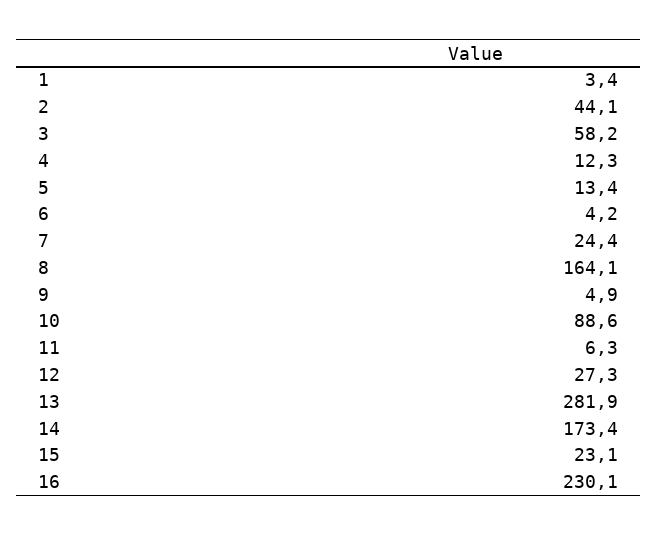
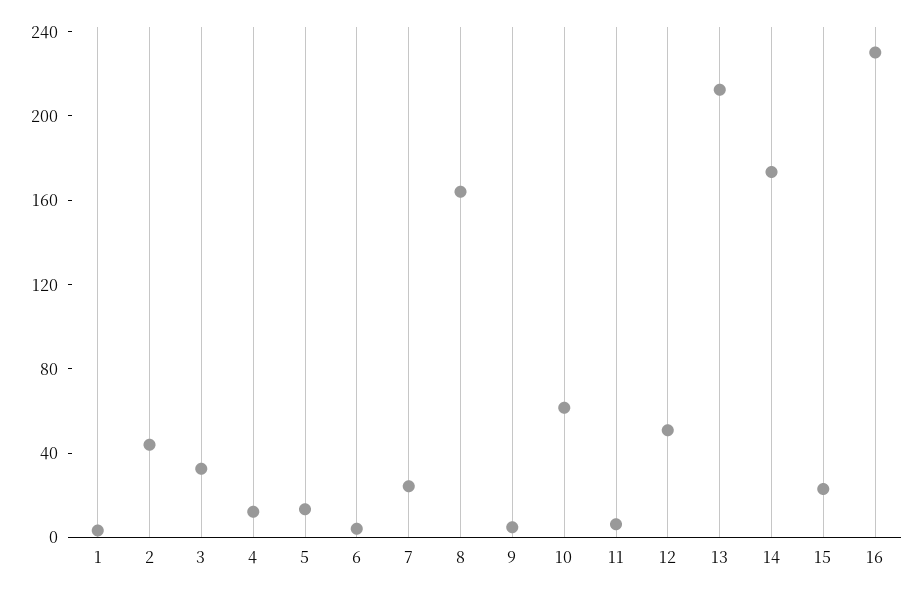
  {
    "1": 3.4,
    "2": 44.1,
-   "3": 58.2,
+   "3": 30,
    "4": 12.3,
    "5": 13.4,
    "6": 4.2,
    "7": 24.4,
    "8": 164.1,
    "9": 4.9,
-   "10": 88.6,
+   "10": 60,
    "11": 6.3,
-   "12": 27.3,
+   "12": 50,
-   "13": 281.9,
+   "13": 210,
    "14": 173.4,
    "15": 23.1,
    "16": 230.1
  }

